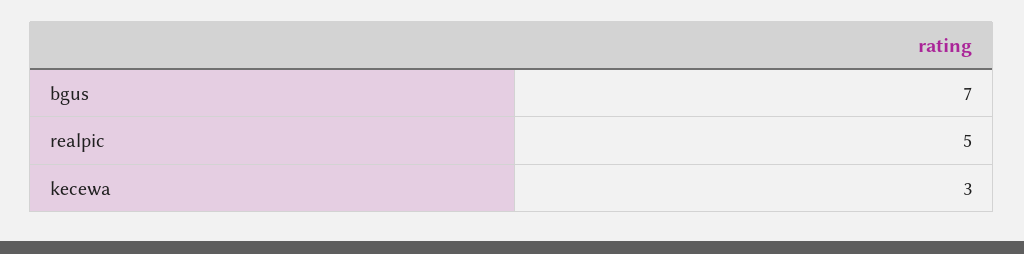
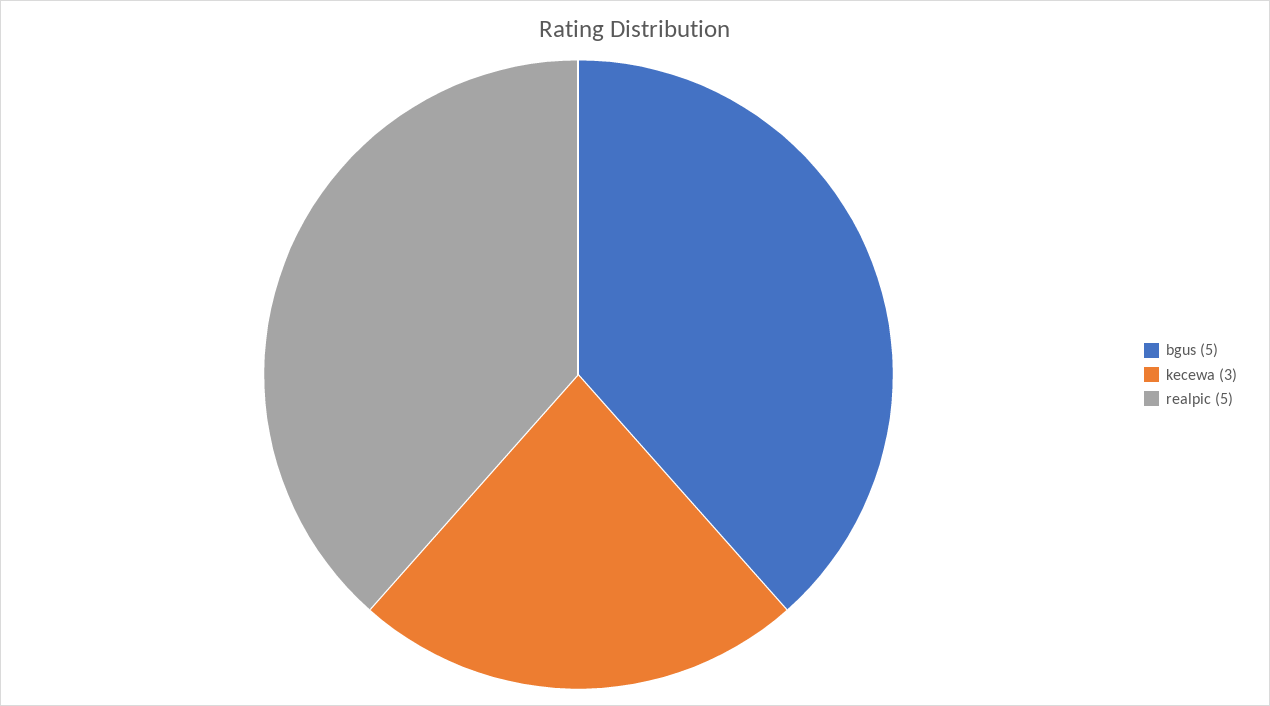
  {
-   "bgus": 7,
+   "bgus": 5,
    "realpic": 5,
    "kecewa": 3
  }

